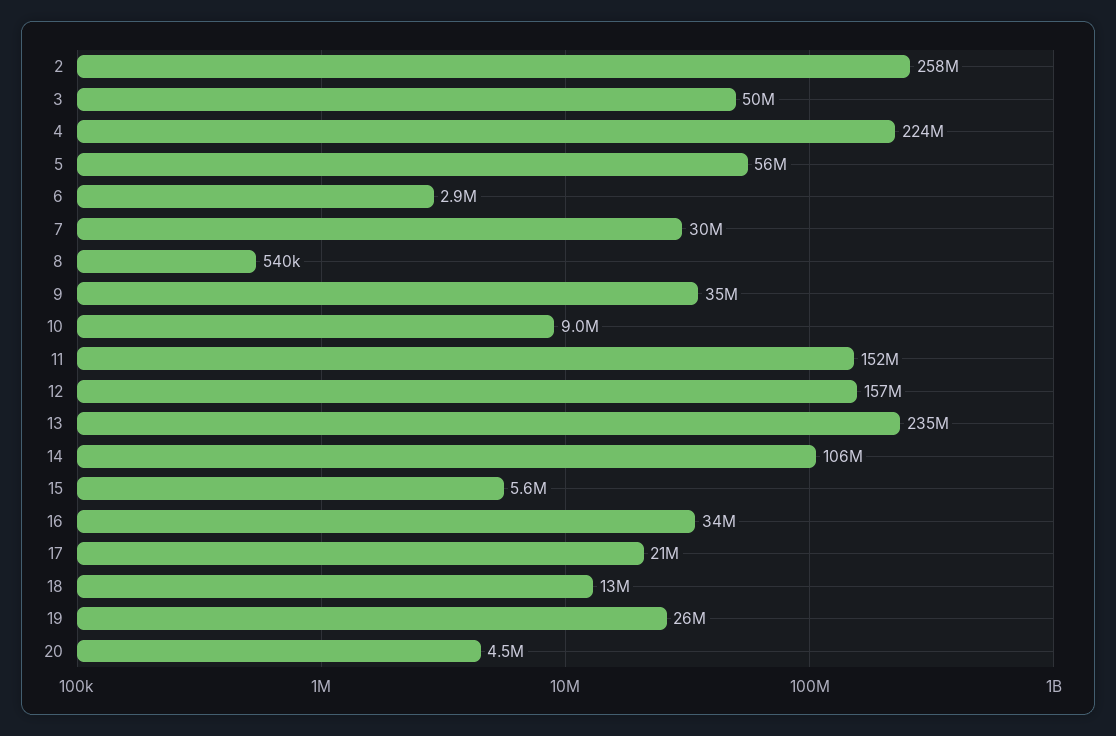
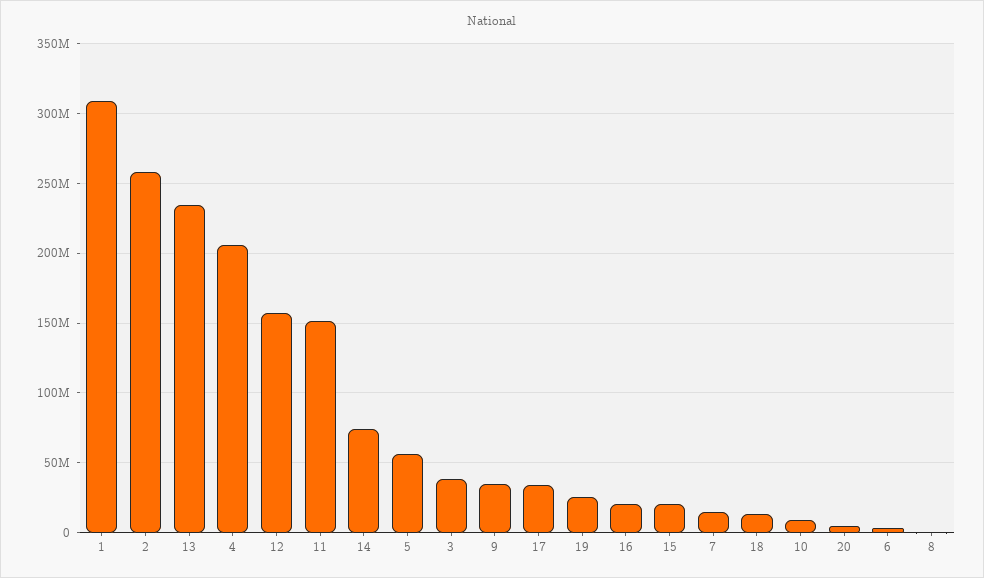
  {
    "2": 258000000,
-   "3": 50000000,
+   "3": 40000000,
-   "4": 224000000,
+   "4": 205000000,
    "5": 56000000,
    "6": 2900000,
-   "7": 30000000,
+   "7": 15000000,
    "8": 540000,
    "9": 35000000,
    "10": 9000000,
    "11": 152000000,
    "12": 157000000,
    "13": 235000000,
-   "14": 106000000,
+   "14": 75000000,
-   "15": 5600000,
+   "15": 20000000,
-   "16": 34000000,
+   "16": 20000000,
-   "17": 21000000,
+   "17": 35000000,
    "18": 13000000,
    "19": 26000000,
-   "20": 4500000
+   "20": 4500000,
+   "1": 310000000
  }

